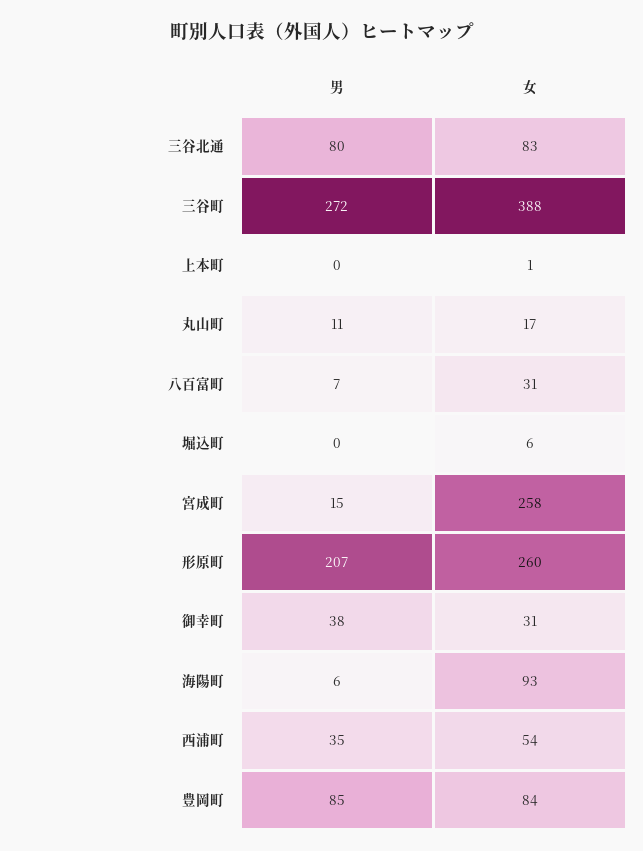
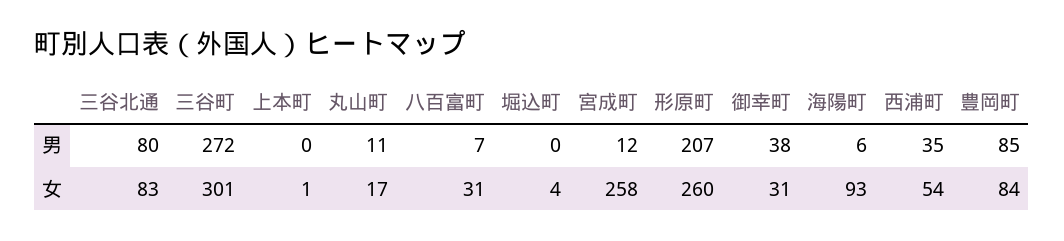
  {
    "男": {
      "三谷北通": 80,
      "三谷町": 272,
      "上本町": 0,
      "丸山町": 11,
      "八百富町": 7,
      "堀込町": 0,
-     "宮成町": 15,
+     "宮成町": 12,
      "形原町": 207,
      "御幸町": 38,
      "海陽町": 6,
      "西浦町": 35,
      "豊岡町": 85
    },
    "女": {
      "三谷北通": 83,
-     "三谷町": 388,
+     "三谷町": 301,
      "上本町": 1,
      "丸山町": 17,
      "八百富町": 31,
-     "堀込町": 6,
+     "堀込町": 4,
      "宮成町": 258,
      "形原町": 260,
      "御幸町": 31,
      "海陽町": 93,
      "西浦町": 54,
      "豊岡町": 84
    }
  }

